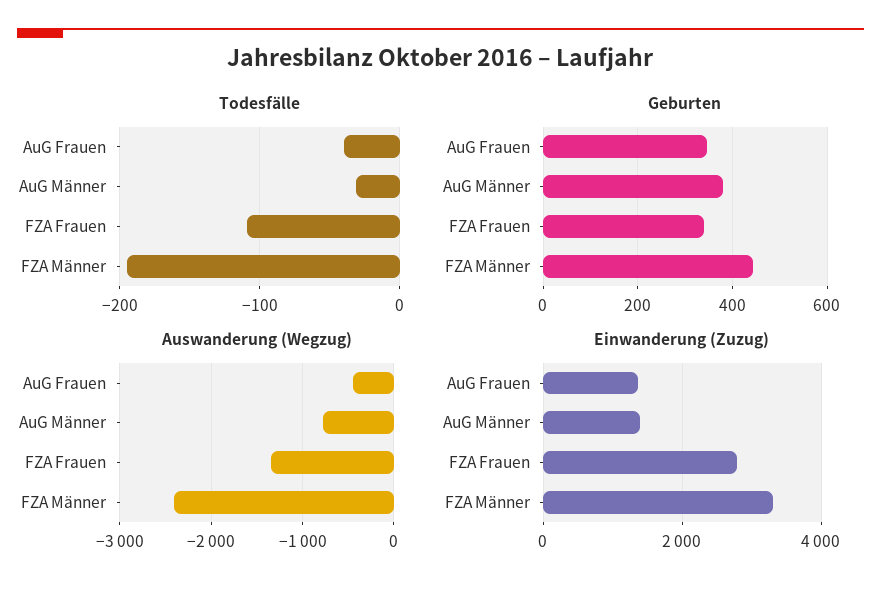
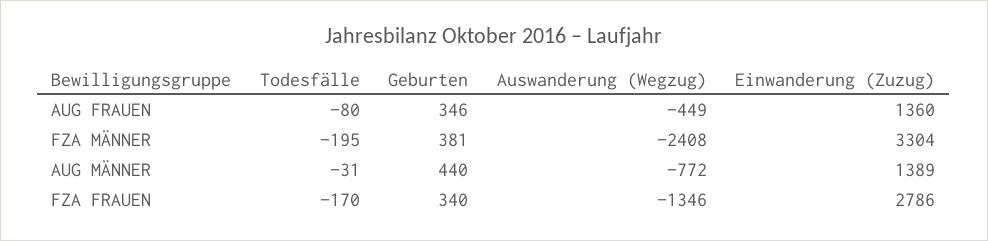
  {
    "Todesfälle": {
-     "AuG Frauen": -40,
+     "AuG Frauen": -80,
      "AuG Männer": -31,
-     "FZA Frauen": -110,
+     "FZA Frauen": -170,
      "FZA Männer": -195
    },
    "Geburten": {
      "AuG Frauen": 346,
-     "AuG Männer": 380,
+     "AuG Männer": 440,
      "FZA Frauen": 340,
-     "FZA Männer": 440
+     "FZA Männer": 381
    },
    "Auswanderung (Wegzug)": {
      "AuG Frauen": -449,
      "AuG Männer": -772,
      "FZA Frauen": -1346,
      "FZA Männer": -2408
    },
    "Einwanderung (Zuzug)": {
      "AuG Frauen": 1360,
      "AuG Männer": 1389,
      "FZA Frauen": 2786,
      "FZA Männer": 3304
    }
  }

